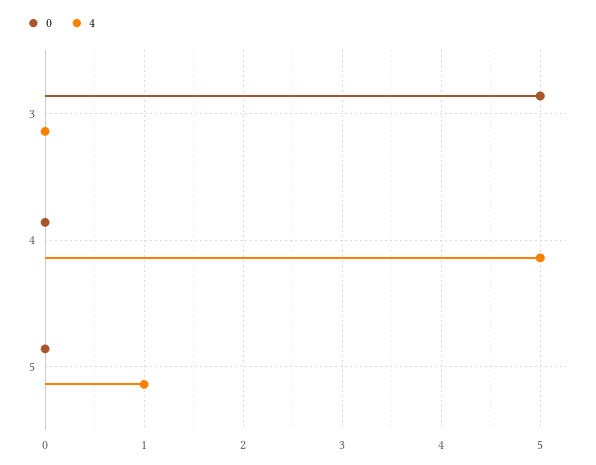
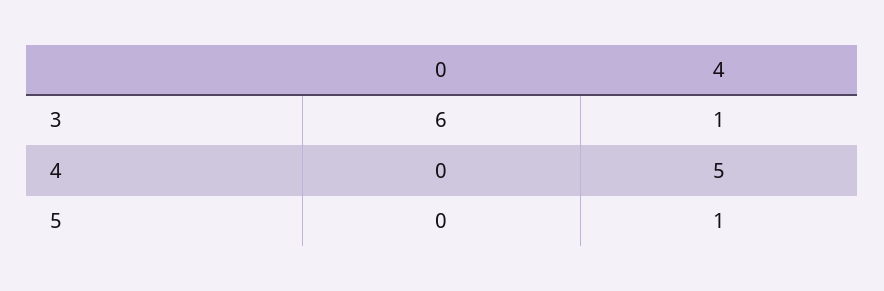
  {
    "0": {
-     "3": 5,
+     "3": 6,
      "4": 0,
      "5": 0
    },
    "4": {
-     "3": 0,
+     "3": 1,
      "4": 5,
      "5": 1
    }
  }

